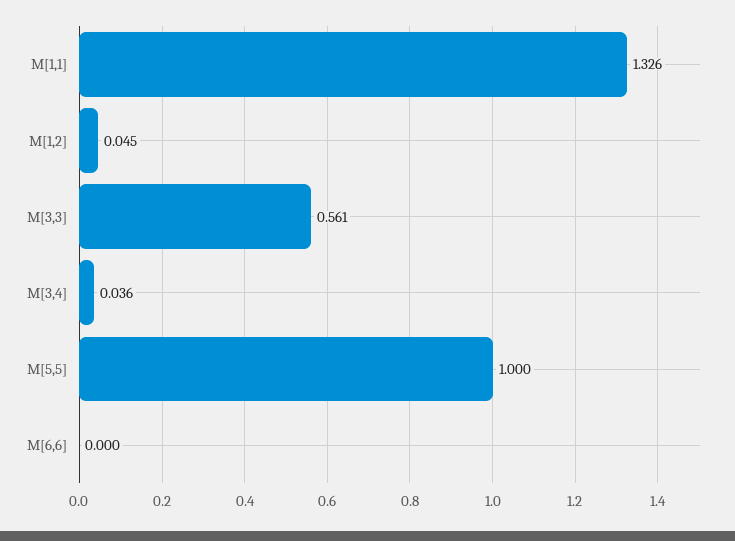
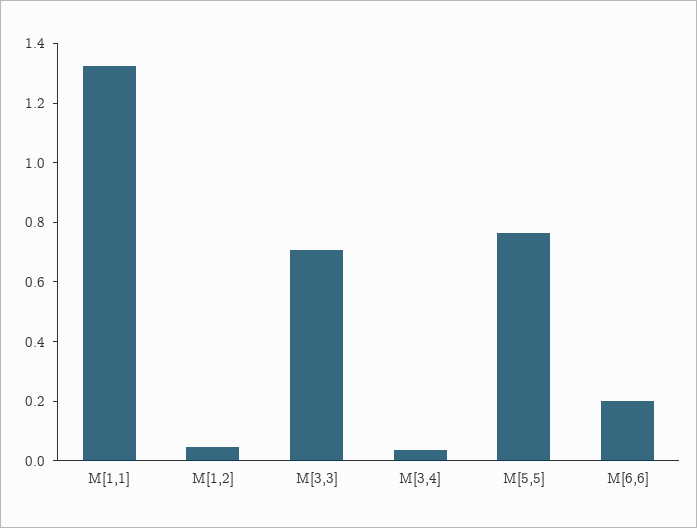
  {
    "M[1,1]": 1.326,
    "M[1,2]": 0.045,
-   "M[3,3]": 0.561,
+   "M[3,3]": 0.7,
    "M[3,4]": 0.036,
-   "M[5,5]": 1,
+   "M[5,5]": 0.75,
-   "M[6,6]": 0
+   "M[6,6]": 0.2
  }

